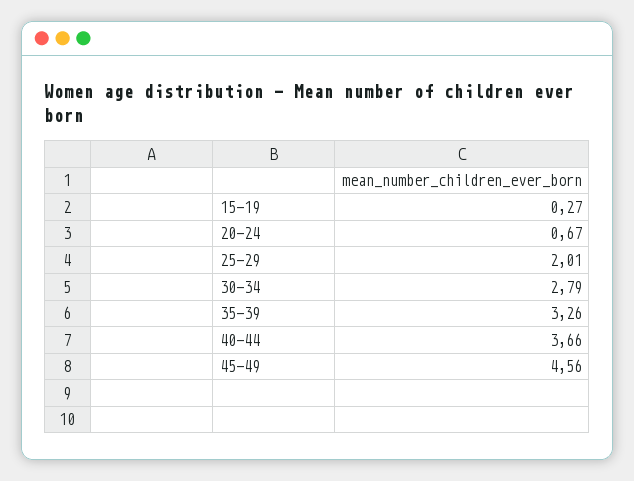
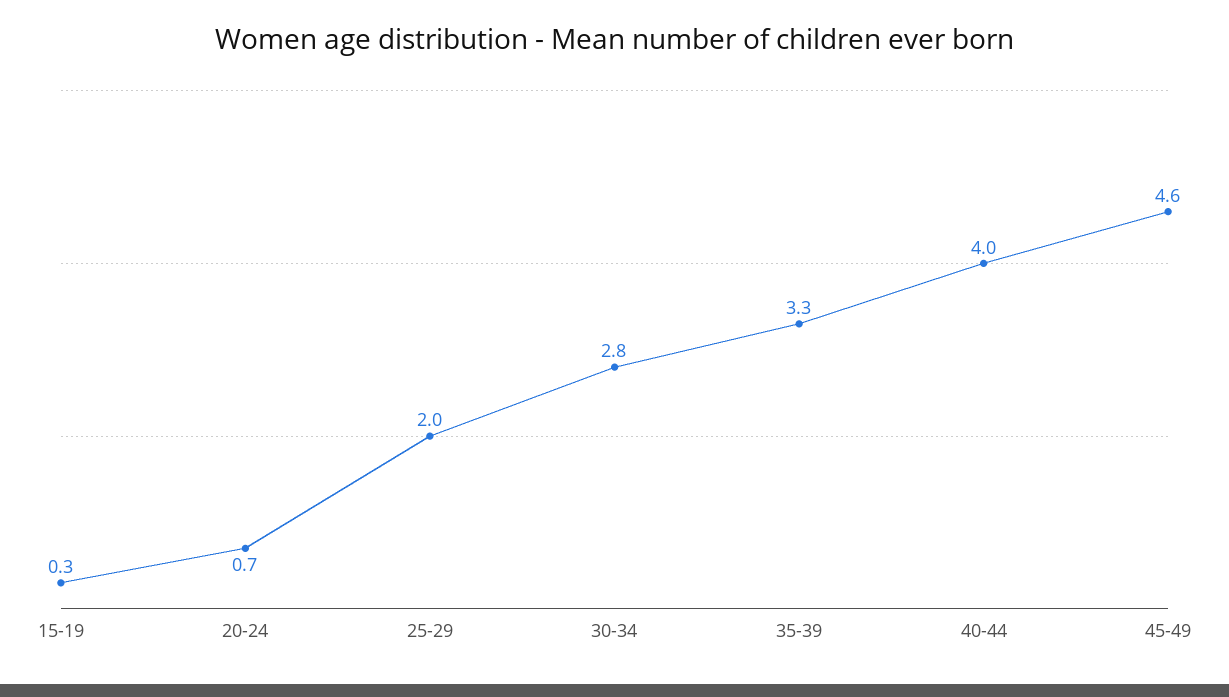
  {
    "15-19": 0.27,
    "20-24": 0.67,
    "25-29": 2.01,
    "30-34": 2.79,
    "35-39": 3.26,
-   "40-44": 3.66,
+   "40-44": 4,
    "45-49": 4.56
  }

